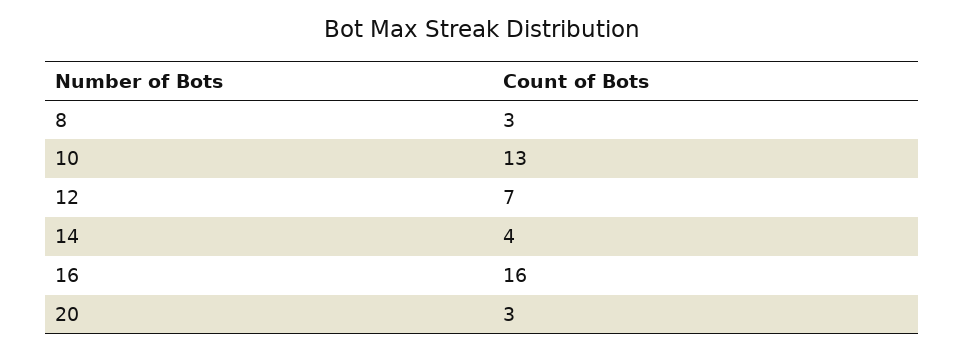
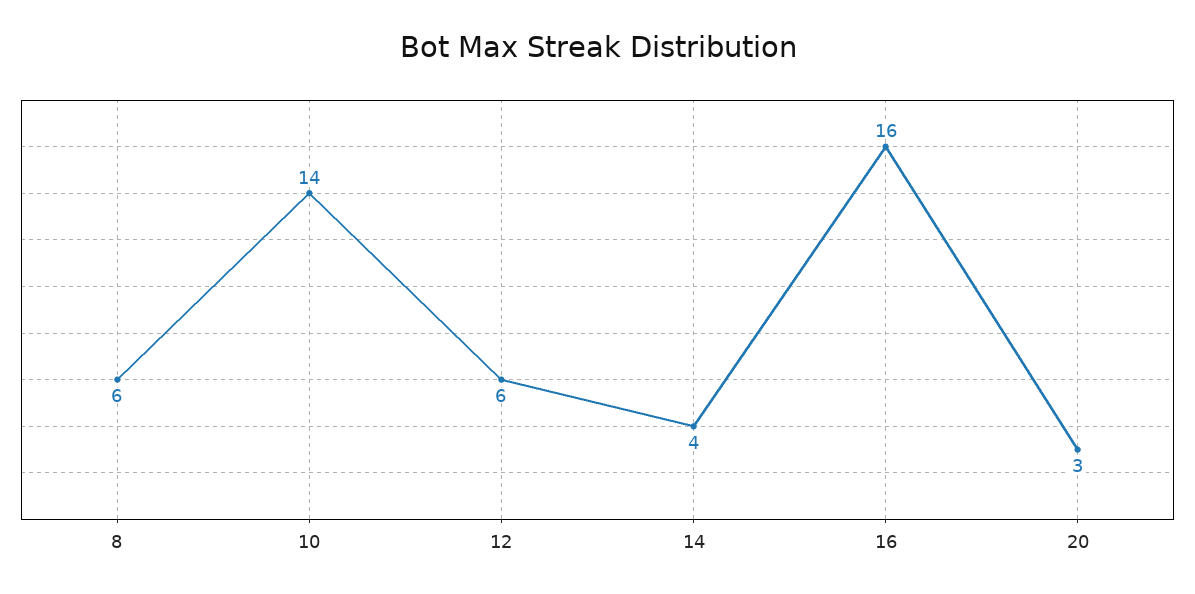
  {
-   "8": 3,
+   "8": 6,
-   "10": 13,
+   "10": 14,
-   "12": 7,
+   "12": 6,
    "14": 4,
    "16": 16,
    "20": 3
  }

